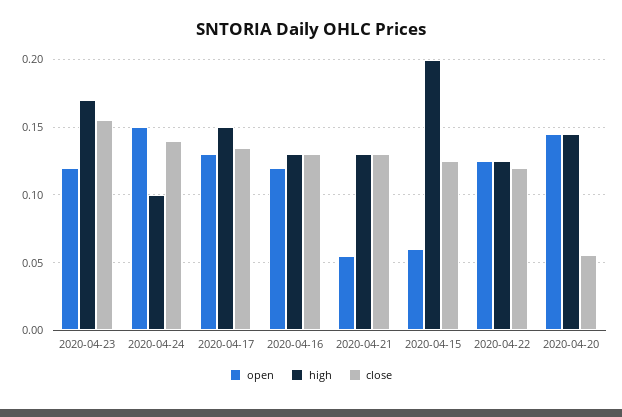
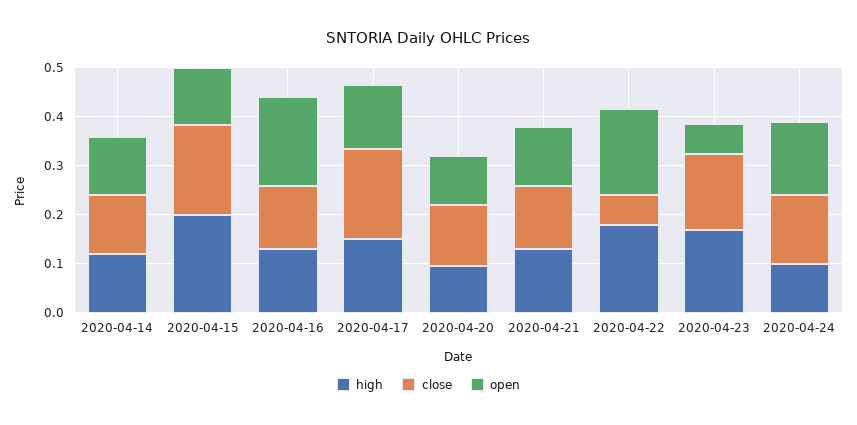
  {
    "open": {
-     "2020-04-23": 0.12,
+     "2020-04-23": 0.06,
      "2020-04-24": 0.15,
      "2020-04-17": 0.13,
-     "2020-04-16": 0.12,
+     "2020-04-16": 0.18,
-     "2020-04-21": 0.055,
+     "2020-04-21": 0.12,
-     "2020-04-15": 0.06,
+     "2020-04-15": 0.12,
-     "2020-04-22": 0.125,
+     "2020-04-22": 0.18,
-     "2020-04-20": 0.145
+     "2020-04-20": 0.1,
+     "2020-04-14": 0.12
    },
    "high": {
      "2020-04-23": 0.17,
      "2020-04-24": 0.1,
      "2020-04-17": 0.15,
      "2020-04-16": 0.13,
      "2020-04-21": 0.13,
      "2020-04-15": 0.2,
-     "2020-04-22": 0.125,
+     "2020-04-22": 0.18,
-     "2020-04-20": 0.145
+     "2020-04-20": 0.1,
+     "2020-04-14": 0.12
    },
    "close": {
      "2020-04-23": 0.155,
      "2020-04-24": 0.14,
-     "2020-04-17": 0.135,
+     "2020-04-17": 0.18,
      "2020-04-16": 0.13,
      "2020-04-21": 0.13,
-     "2020-04-15": 0.125,
+     "2020-04-15": 0.18,
-     "2020-04-22": 0.12,
+     "2020-04-22": 0.06,
-     "2020-04-20": 0.055
+     "2020-04-20": 0.12,
+     "2020-04-14": 0.12
    }
  }

